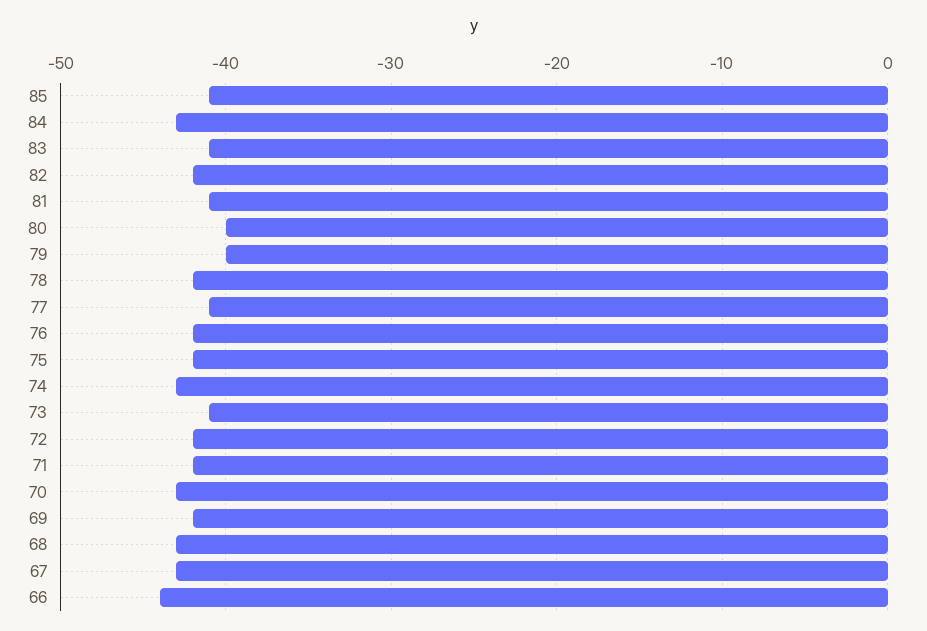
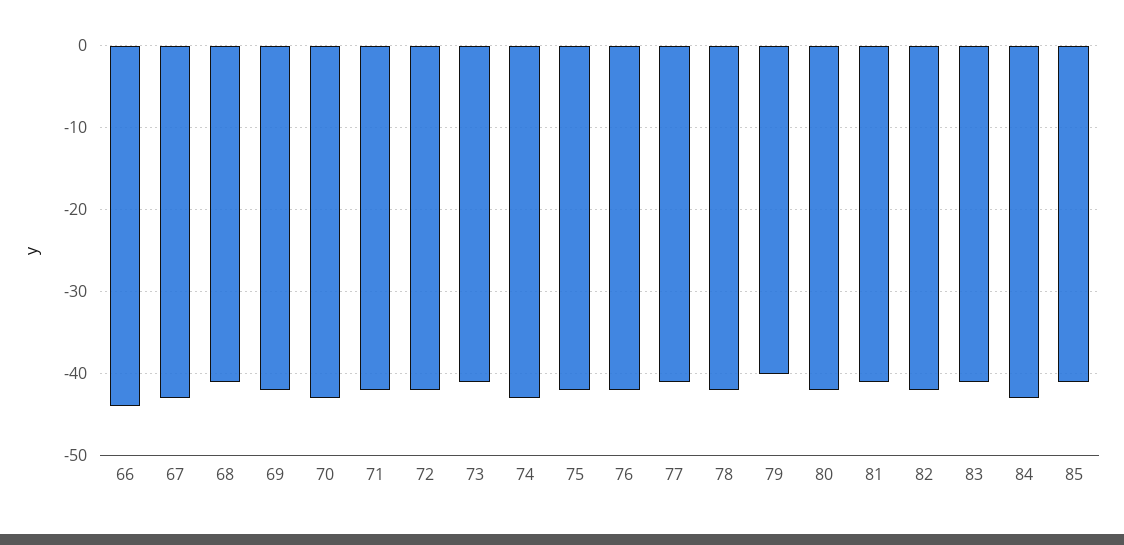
  {
    "85": -41,
    "84": -43,
    "83": -41,
    "82": -42,
    "81": -41,
-   "80": -40,
+   "80": -42,
    "79": -40,
    "78": -42,
    "77": -41,
    "76": -42,
    "75": -42,
    "74": -43,
    "73": -41,
    "72": -42,
    "71": -42,
    "70": -43,
    "69": -42,
-   "68": -43,
+   "68": -41,
    "67": -43,
    "66": -44
  }

